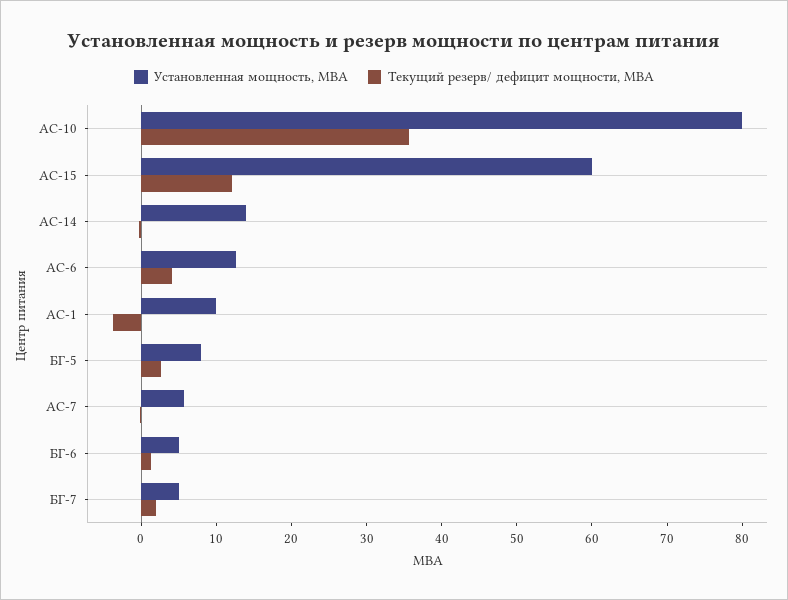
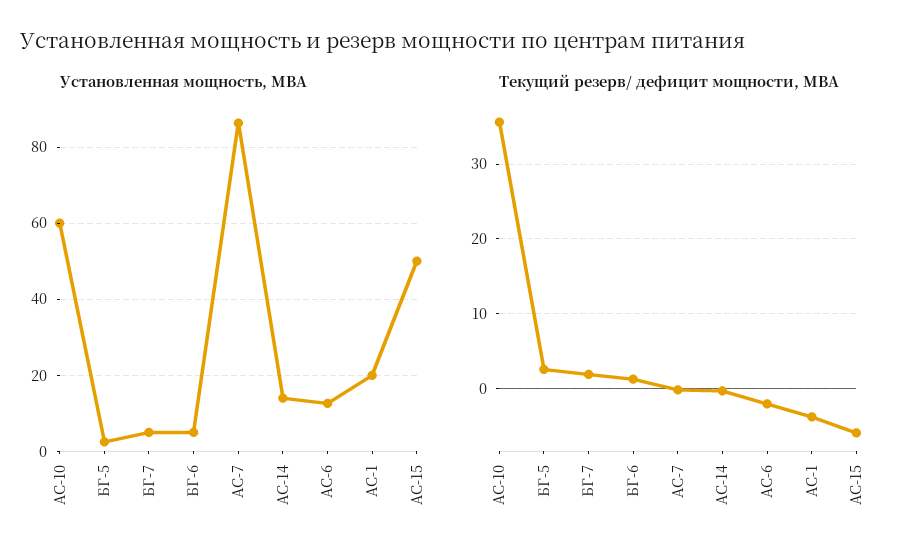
  {
    "Установленная мощность, МВА": {
-     "АС-10": 80,
+     "АС-10": 60,
-     "АС-15": 60,
+     "АС-15": 50,
      "АС-14": 14,
      "АС-6": 12,
-     "АС-1": 10,
+     "АС-1": 20,
-     "БГ-5": 8,
+     "БГ-5": 2,
-     "АС-7": 6,
+     "АС-7": 86,
      "БГ-6": 6,
      "БГ-7": 6
    },
    "Текущий резерв/ дефицит мощности, МВА": {
      "АС-10": 36,
-     "АС-15": 12,
+     "АС-15": -6,
      "АС-14": 0,
-     "АС-6": 4,
+     "АС-6": -2,
      "АС-1": -4,
      "БГ-5": 3,
      "АС-7": 0,
      "БГ-6": 1,
      "БГ-7": 2
    }
  }

